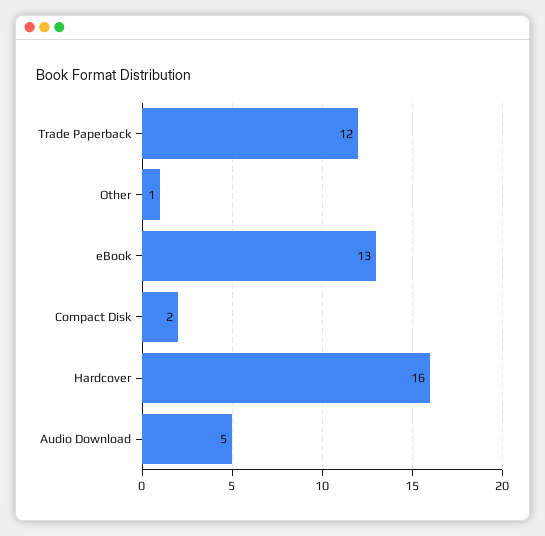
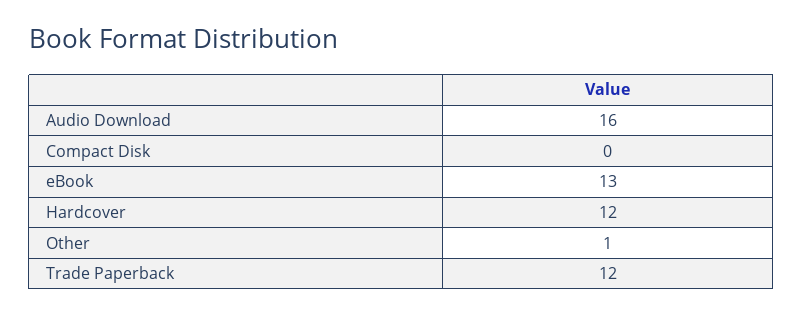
  {
    "Trade Paperback": 12,
    "Other": 1,
    "eBook": 13,
-   "Compact Disk": 2,
+   "Compact Disk": 0,
-   "Hardcover": 16,
+   "Hardcover": 12,
-   "Audio Download": 5
+   "Audio Download": 16
  }

